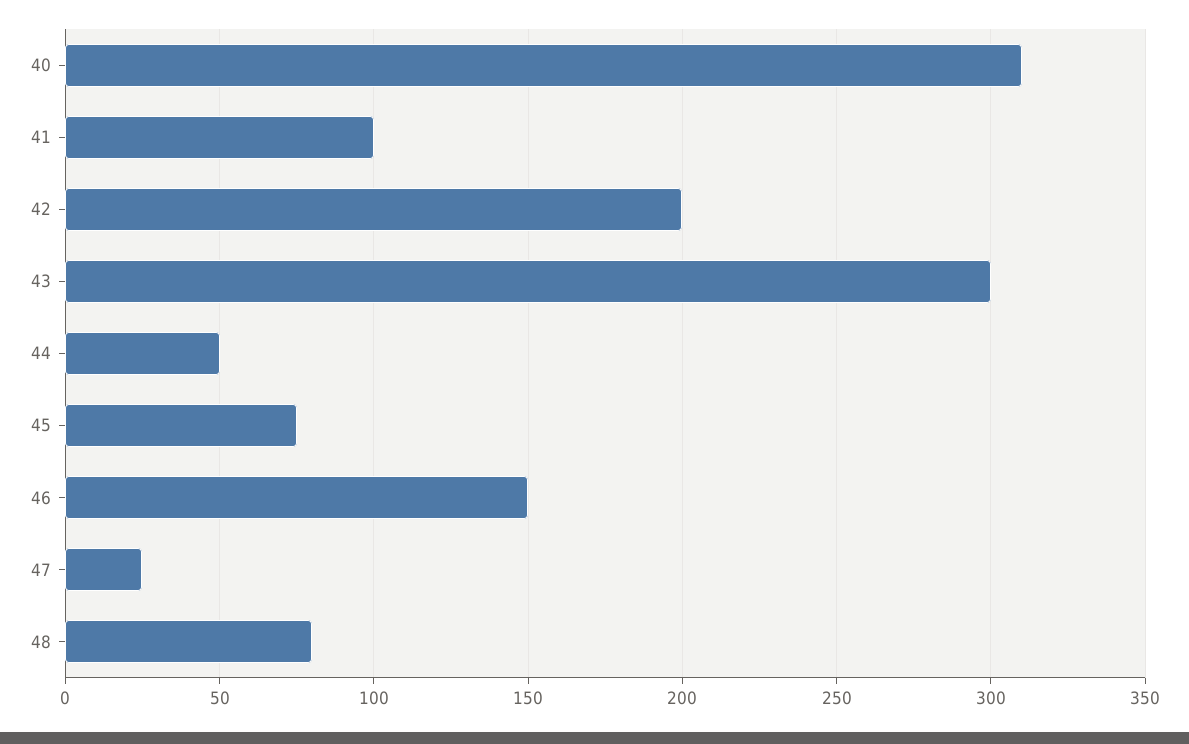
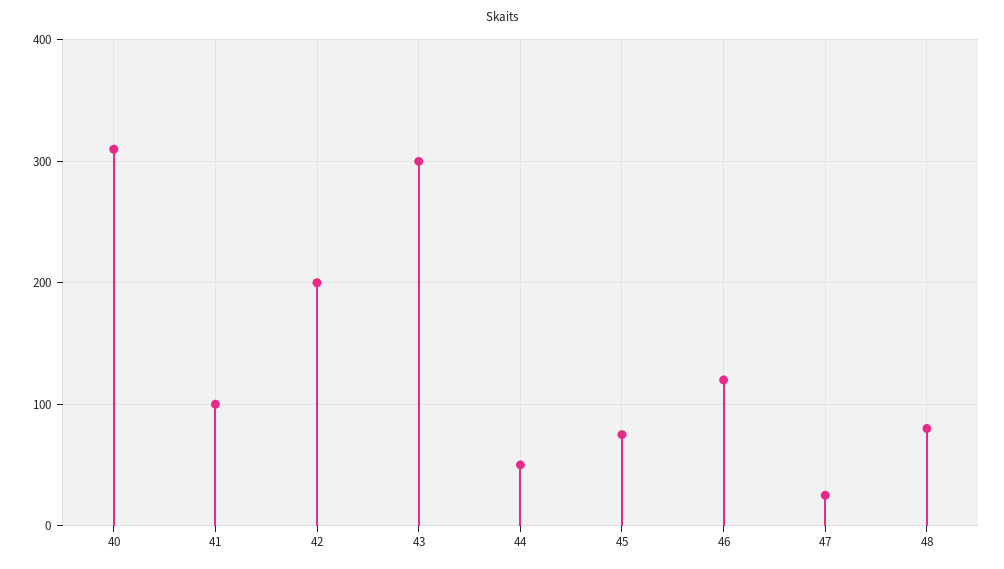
  {
    "40": 310,
    "41": 100,
    "42": 200,
    "43": 300,
    "44": 50,
    "45": 75,
-   "46": 150,
+   "46": 120,
    "47": 25,
    "48": 80
  }

